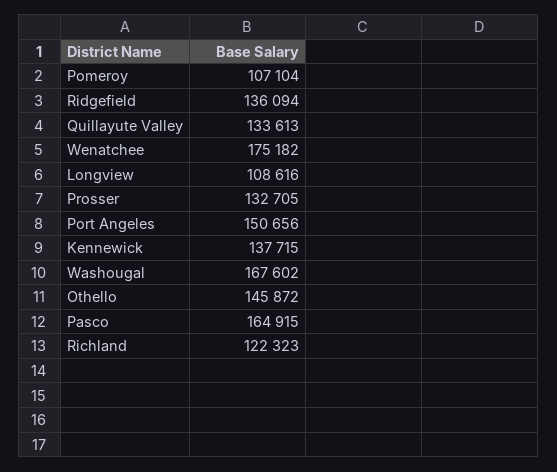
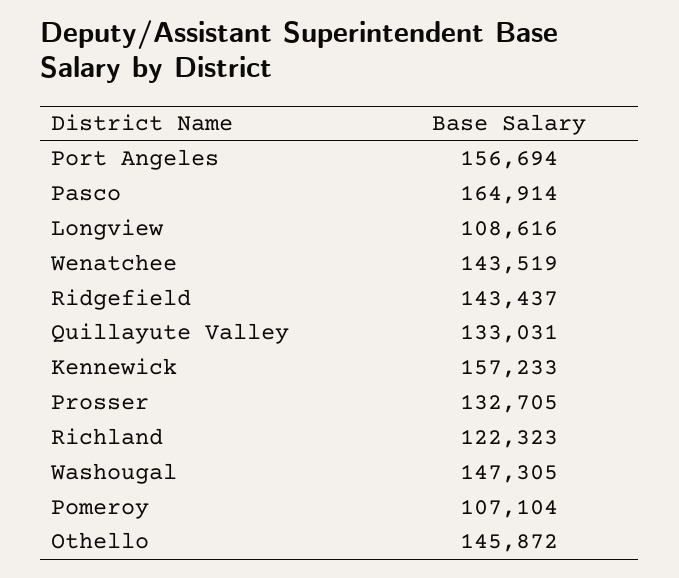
  {
    "Pomeroy": 107104,
-   "Ridgefield": 136094,
+   "Ridgefield": 143437,
-   "Quillayute Valley": 133613,
+   "Quillayute Valley": 133031,
-   "Wenatchee": 175182,
+   "Wenatchee": 143519,
    "Longview": 108616,
    "Prosser": 132705,
-   "Port Angeles": 150656,
+   "Port Angeles": 156694,
-   "Kennewick": 137715,
+   "Kennewick": 157233,
-   "Washougal": 167602,
+   "Washougal": 147305,
    "Othello": 145872,
-   "Pasco": 164915,
+   "Pasco": 164914,
    "Richland": 122323
  }

